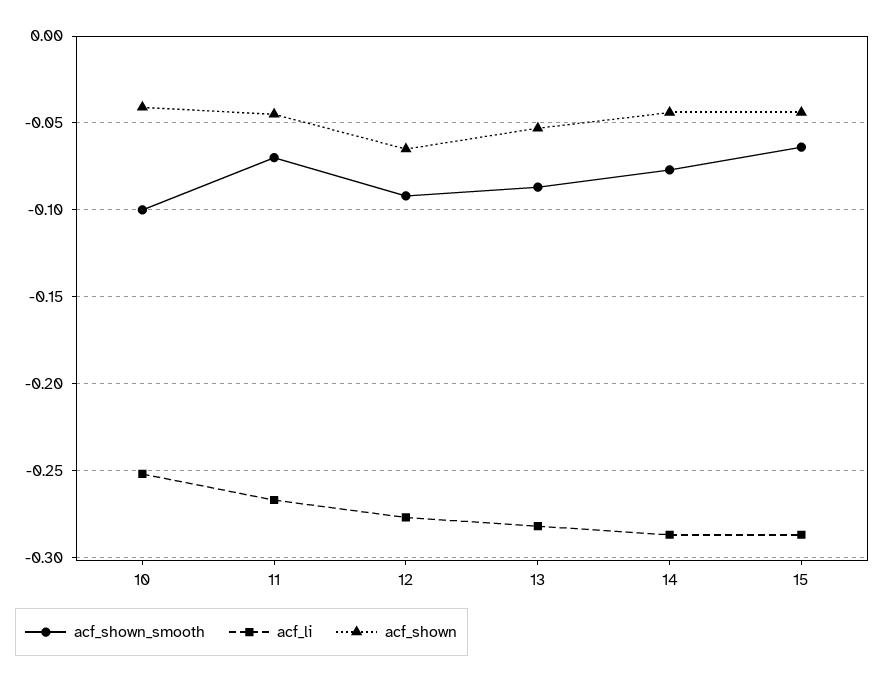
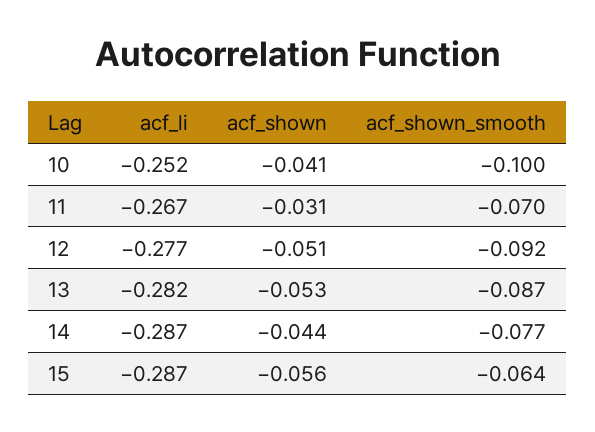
  {
    "acf_shown_smooth": {
      "10": -0.1,
      "11": -0.07,
      "12": -0.092,
      "13": -0.087,
      "14": -0.077,
      "15": -0.064
    },
    "acf_li": {
      "10": -0.252,
      "11": -0.267,
      "12": -0.277,
      "13": -0.282,
      "14": -0.287,
      "15": -0.287
    },
    "acf_shown": {
      "10": -0.041,
-     "11": -0.045,
+     "11": -0.031,
-     "12": -0.065,
+     "12": -0.051,
      "13": -0.053,
      "14": -0.044,
-     "15": -0.045
+     "15": -0.056
    }
  }

